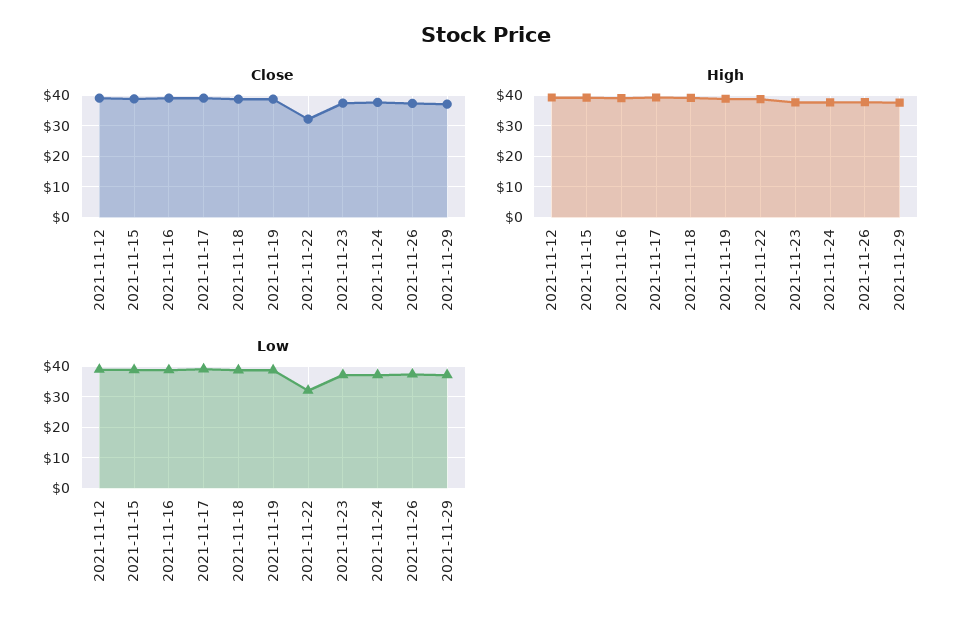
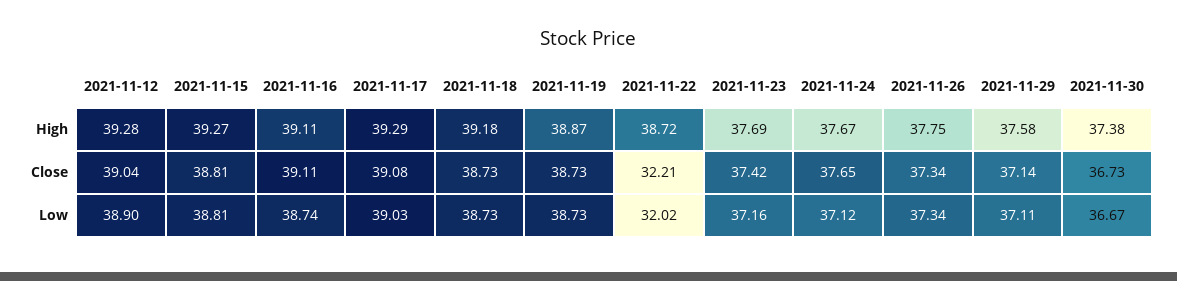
  {
    "Close": {
      "2021-11-12": 39.04,
      "2021-11-15": 38.81,
      "2021-11-16": 39.11,
      "2021-11-17": 39.08,
      "2021-11-18": 38.73,
      "2021-11-19": 38.73,
      "2021-11-22": 32.21,
      "2021-11-23": 37.42,
      "2021-11-24": 37.65,
      "2021-11-26": 37.34,
-     "2021-11-29": 37.14
+     "2021-11-29": 37.14,
+     "2021-11-30": 36.73
    },
    "High": {
      "2021-11-12": 39.28,
      "2021-11-15": 39.27,
      "2021-11-16": 39.11,
      "2021-11-17": 39.29,
      "2021-11-18": 39.18,
      "2021-11-19": 38.87,
      "2021-11-22": 38.72,
      "2021-11-23": 37.69,
      "2021-11-24": 37.67,
      "2021-11-26": 37.75,
-     "2021-11-29": 37.58
+     "2021-11-29": 37.58,
+     "2021-11-30": 37.38
    },
    "Low": {
      "2021-11-12": 38.9,
      "2021-11-15": 38.81,
      "2021-11-16": 38.74,
      "2021-11-17": 39.03,
      "2021-11-18": 38.73,
      "2021-11-19": 38.73,
      "2021-11-22": 32.02,
      "2021-11-23": 37.16,
      "2021-11-24": 37.12,
      "2021-11-26": 37.34,
-     "2021-11-29": 37.11
+     "2021-11-29": 37.11,
+     "2021-11-30": 36.67
    }
  }

